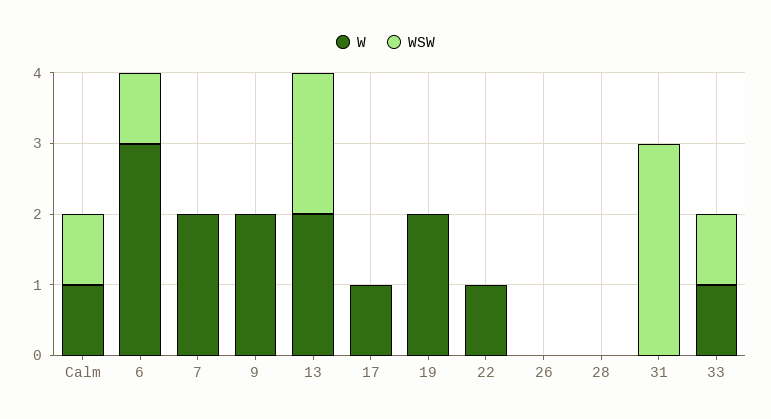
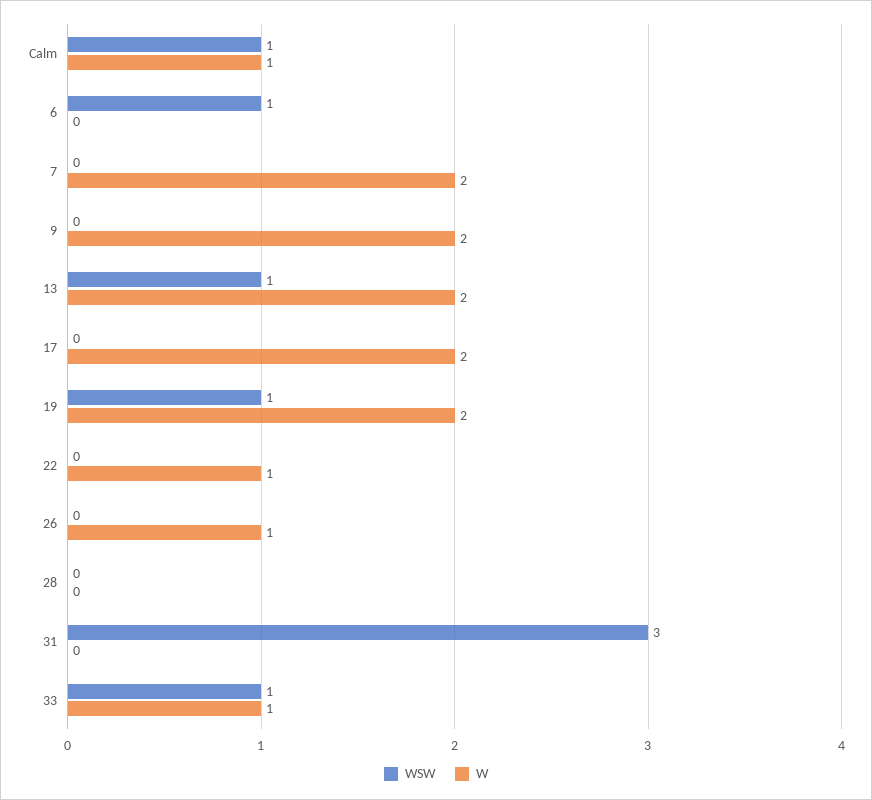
  {
    "W": {
      "Calm": 1,
-     "6": 3,
+     "6": 0,
      "7": 2,
      "9": 2,
      "13": 2,
-     "17": 1,
+     "17": 2,
      "19": 2,
      "22": 1,
-     "26": 0,
+     "26": 1,
      "28": 0,
      "31": 0,
      "33": 1
    },
    "WSW": {
      "Calm": 1,
      "6": 1,
      "7": 0,
      "9": 0,
-     "13": 2,
+     "13": 1,
      "17": 0,
-     "19": 0,
+     "19": 1,
      "22": 0,
      "26": 0,
      "28": 0,
      "31": 3,
      "33": 1
    }
  }

